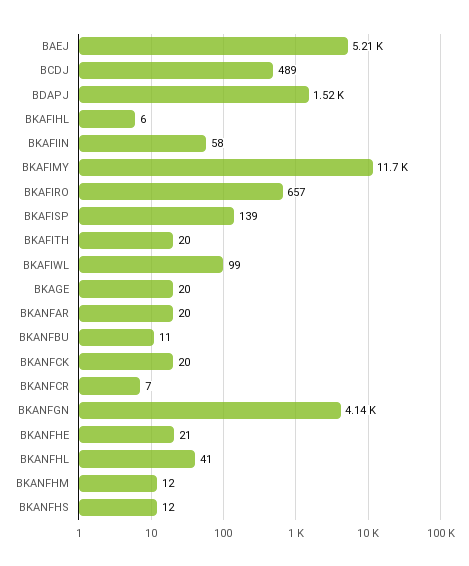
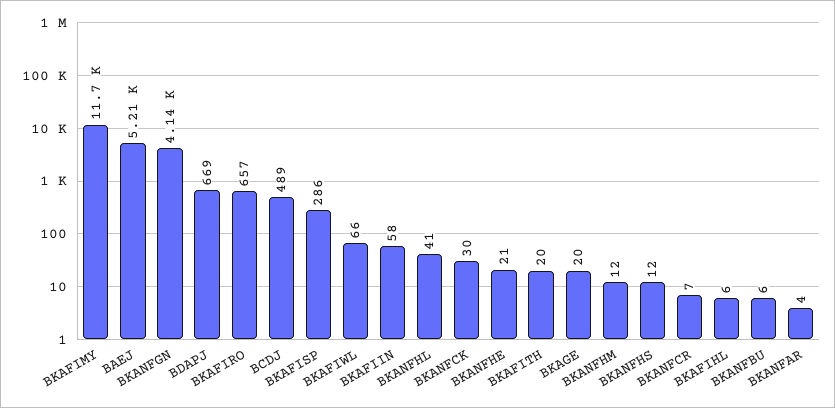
  {
    "BAEJ": 5210,
    "BCDJ": 489,
-   "BDAPJ": 1520,
+   "BDAPJ": 669,
    "BKAFIHL": 6,
    "BKAFIIN": 58,
    "BKAFIMY": 11700,
    "BKAFIRO": 657,
-   "BKAFISP": 139,
+   "BKAFISP": 286,
    "BKAFITH": 20,
-   "BKAFIWL": 99,
+   "BKAFIWL": 66,
    "BKAGE": 20,
-   "BKANFAR": 20,
+   "BKANFAR": 4,
-   "BKANFBU": 11,
+   "BKANFBU": 6,
-   "BKANFCK": 20,
+   "BKANFCK": 30,
    "BKANFCR": 7,
    "BKANFGN": 4140,
    "BKANFHE": 21,
    "BKANFHL": 41,
    "BKANFHM": 12,
    "BKANFHS": 12
  }

